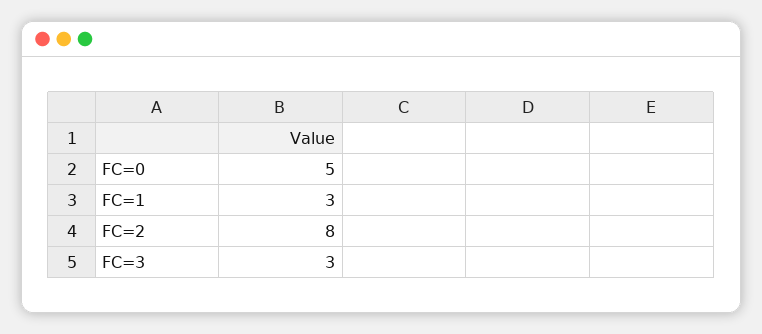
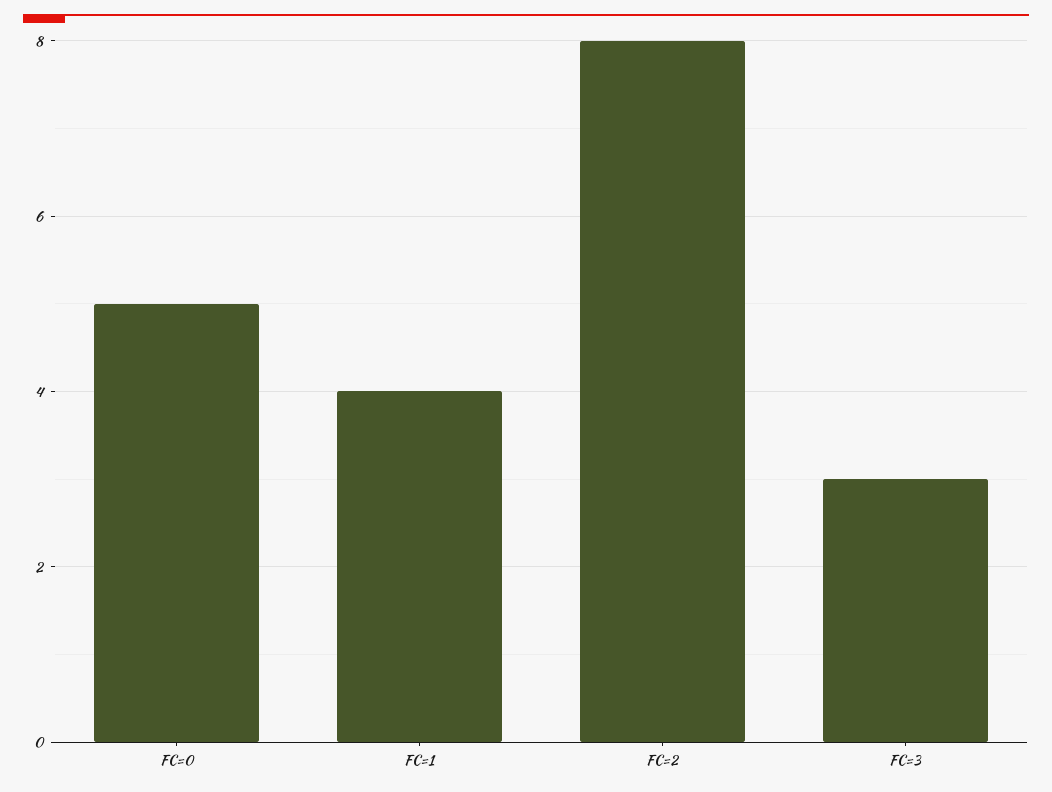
  {
    "FC=0": 5,
-   "FC=1": 3,
+   "FC=1": 4,
    "FC=2": 8,
    "FC=3": 3
  }

